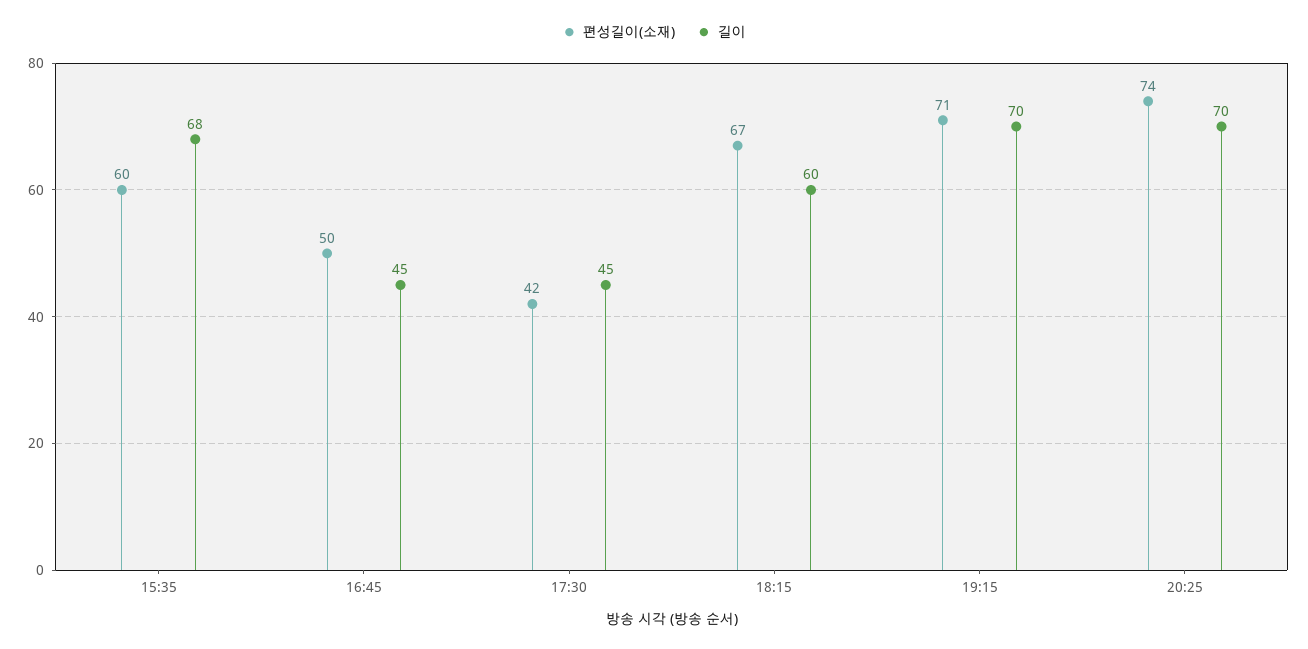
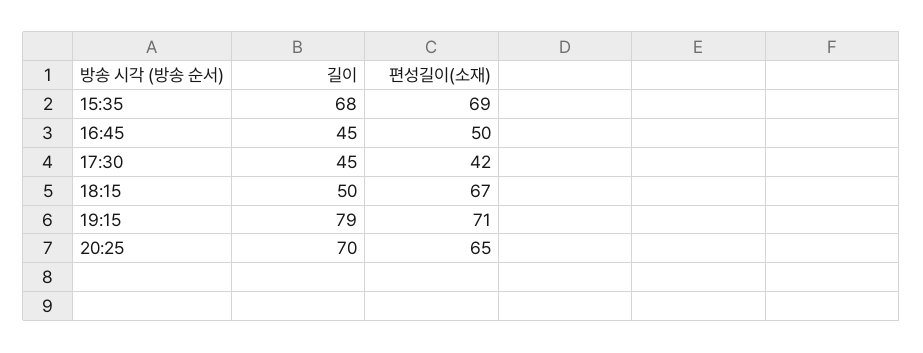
  {
    "편성길이(소재)": {
-     "15:35": 60,
+     "15:35": 69,
      "16:45": 50,
      "17:30": 42,
      "18:15": 67,
      "19:15": 71,
-     "20:25": 74
+     "20:25": 65
    },
    "길이": {
      "15:35": 68,
      "16:45": 45,
      "17:30": 45,
-     "18:15": 60,
+     "18:15": 50,
-     "19:15": 70,
+     "19:15": 79,
      "20:25": 70
    }
  }

